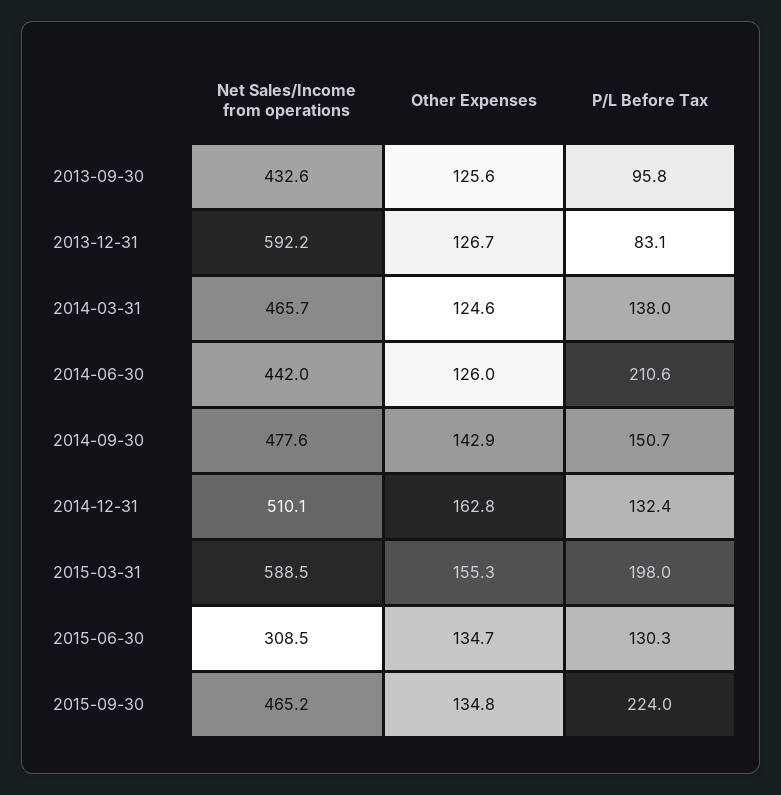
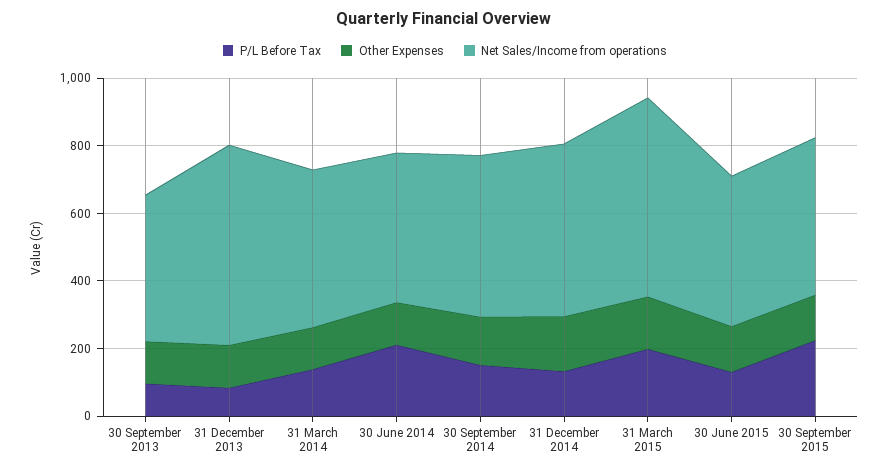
  {
    "Net Sales/Income from operations": {
      "2013-09-30": 432.6,
      "2013-12-31": 592.2,
      "2014-03-31": 465.7,
      "2014-06-30": 442,
      "2014-09-30": 477.6,
      "2014-12-31": 510.1,
      "2015-03-31": 588.5,
-     "2015-06-30": 308.5,
+     "2015-06-30": 450,
      "2015-09-30": 465.2
    },
    "Other Expenses": {
      "2013-09-30": 125.6,
      "2013-12-31": 126.7,
      "2014-03-31": 124.6,
      "2014-06-30": 126,
      "2014-09-30": 142.9,
      "2014-12-31": 162.8,
      "2015-03-31": 155.3,
      "2015-06-30": 134.7,
      "2015-09-30": 134.8
    },
    "P/L Before Tax": {
      "2013-09-30": 95.8,
      "2013-12-31": 83.1,
      "2014-03-31": 138,
      "2014-06-30": 210.6,
      "2014-09-30": 150.7,
      "2014-12-31": 132.4,
      "2015-03-31": 198,
      "2015-06-30": 130.3,
      "2015-09-30": 224
    }
  }

